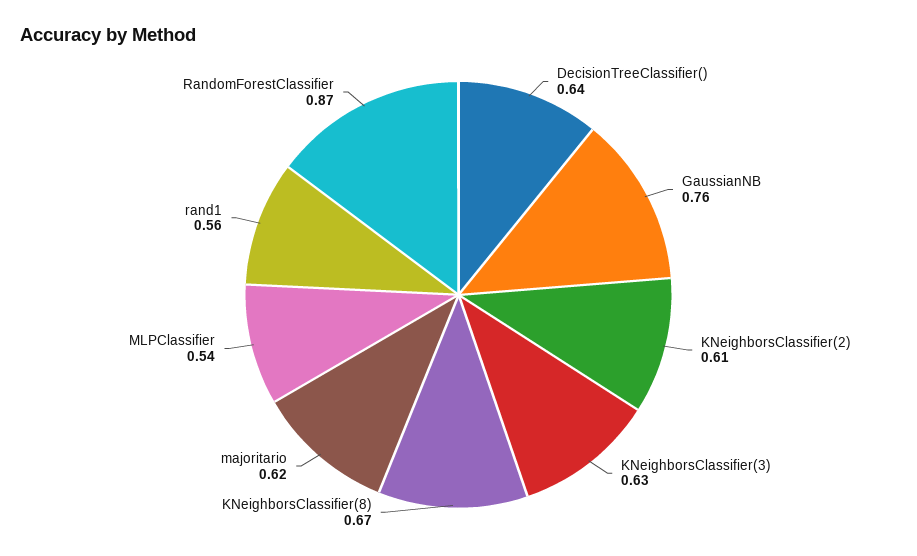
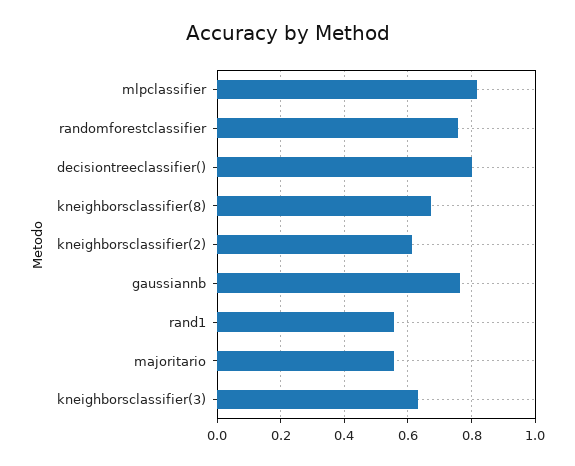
  {
-   "DecisionTreeClassifier()": 0.64,
+   "DecisionTreeClassifier()": 0.8,
    "GaussianNB": 0.76,
    "KNeighborsClassifier(2)": 0.61,
    "KNeighborsClassifier(3)": 0.63,
    "KNeighborsClassifier(8)": 0.67,
-   "majoritario": 0.62,
+   "majoritario": 0.56,
-   "MLPClassifier": 0.54,
+   "MLPClassifier": 0.82,
    "rand1": 0.56,
-   "RandomForestClassifier": 0.87
+   "RandomForestClassifier": 0.76
  }

